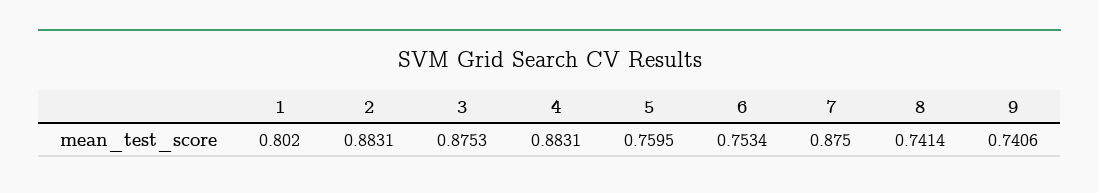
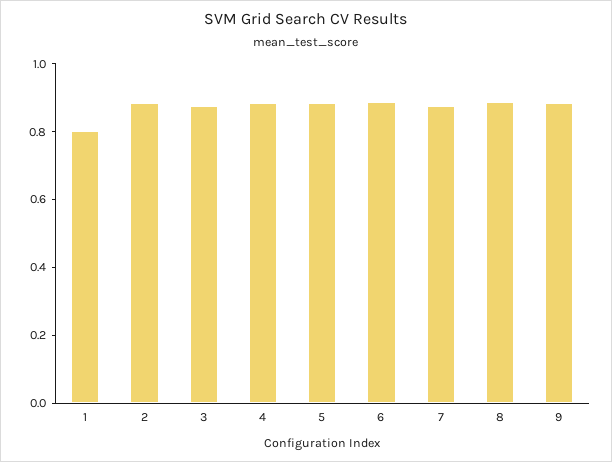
  {
    "1": 0.802,
    "2": 0.8831,
    "3": 0.8753,
    "4": 0.8831,
-   "5": 0.7595,
+   "5": 0.9,
-   "6": 0.7534,
+   "6": 0.9,
    "7": 0.875,
-   "8": 0.7414,
+   "8": 0.9,
-   "9": 0.7406
+   "9": 0.9
  }

